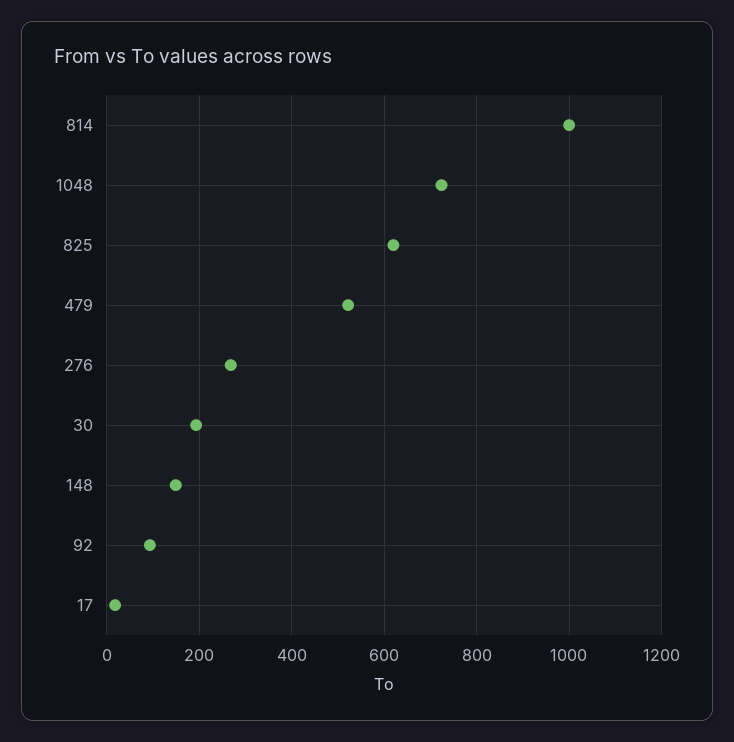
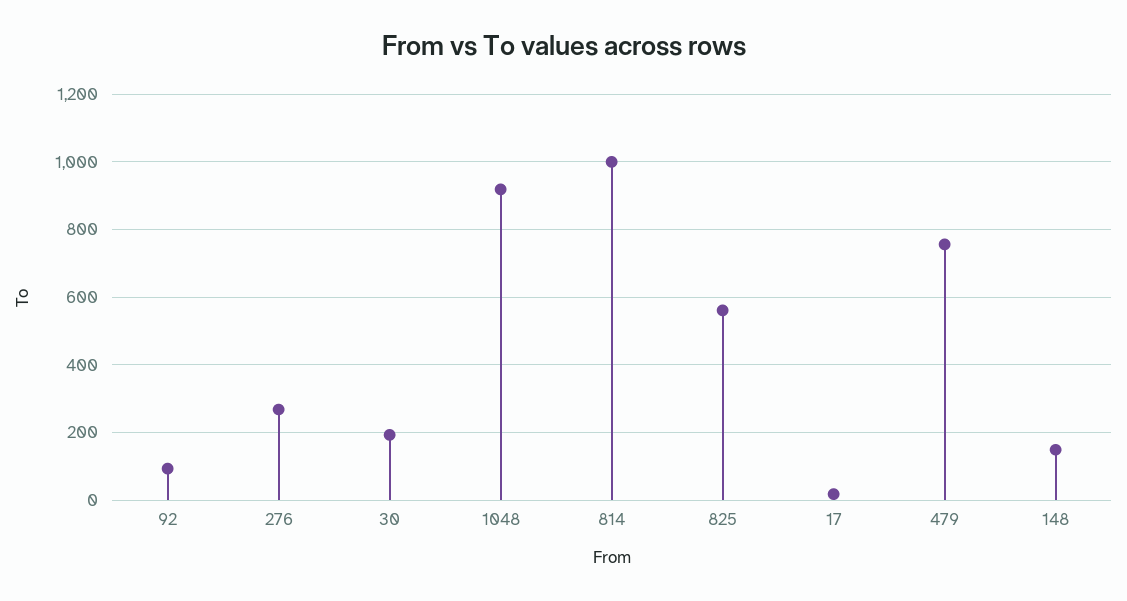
  {
    "814": 1000,
-   "1048": 720,
+   "1048": 920,
-   "825": 620,
+   "825": 560,
-   "479": 520,
+   "479": 760,
    "276": 260,
    "30": 200,
    "148": 140,
    "92": 100,
    "17": 20
  }

